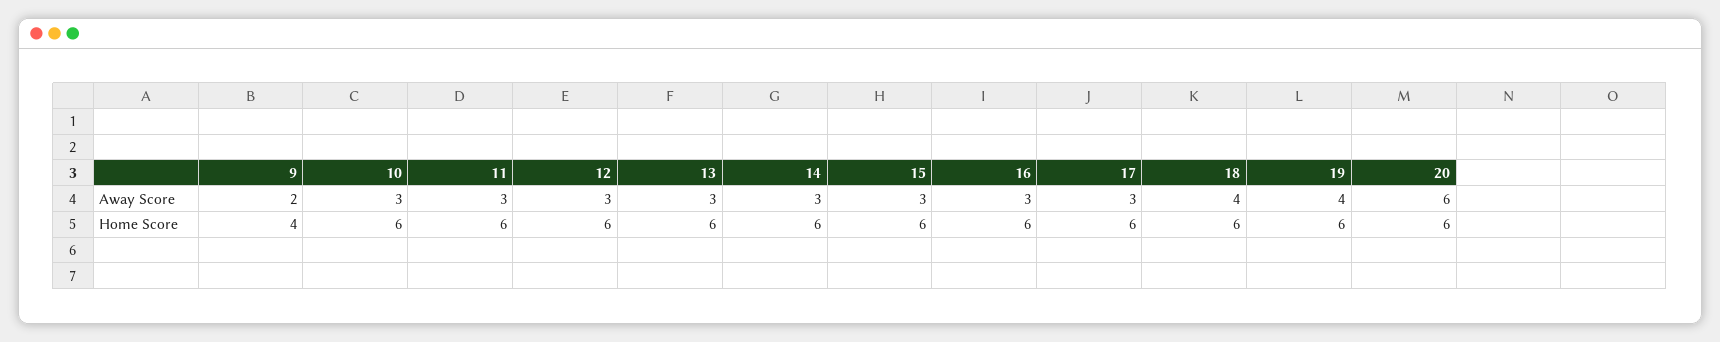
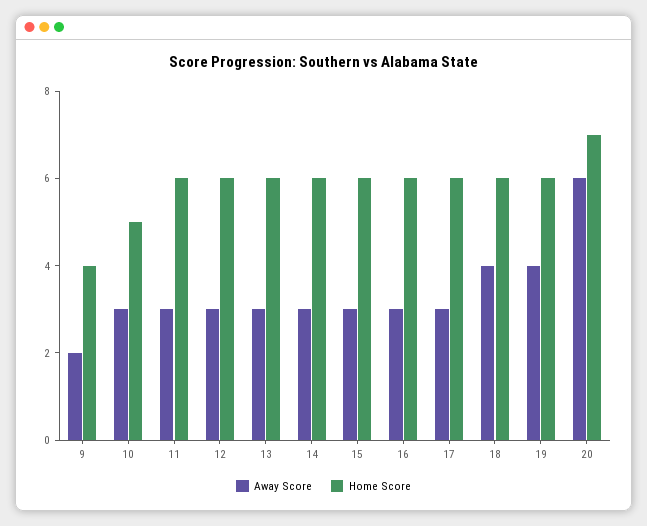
  {
    "Away Score": {
      "9": 2,
      "10": 3,
      "11": 3,
      "12": 3,
      "13": 3,
      "14": 3,
      "15": 3,
      "16": 3,
      "17": 3,
      "18": 4,
      "19": 4,
      "20": 6
    },
    "Home Score": {
      "9": 4,
-     "10": 6,
+     "10": 5,
      "11": 6,
      "12": 6,
      "13": 6,
      "14": 6,
      "15": 6,
      "16": 6,
      "17": 6,
      "18": 6,
      "19": 6,
-     "20": 6
+     "20": 7
    }
  }

